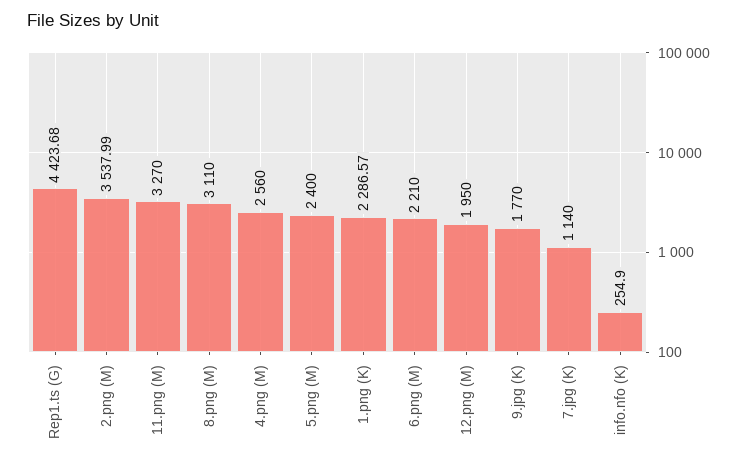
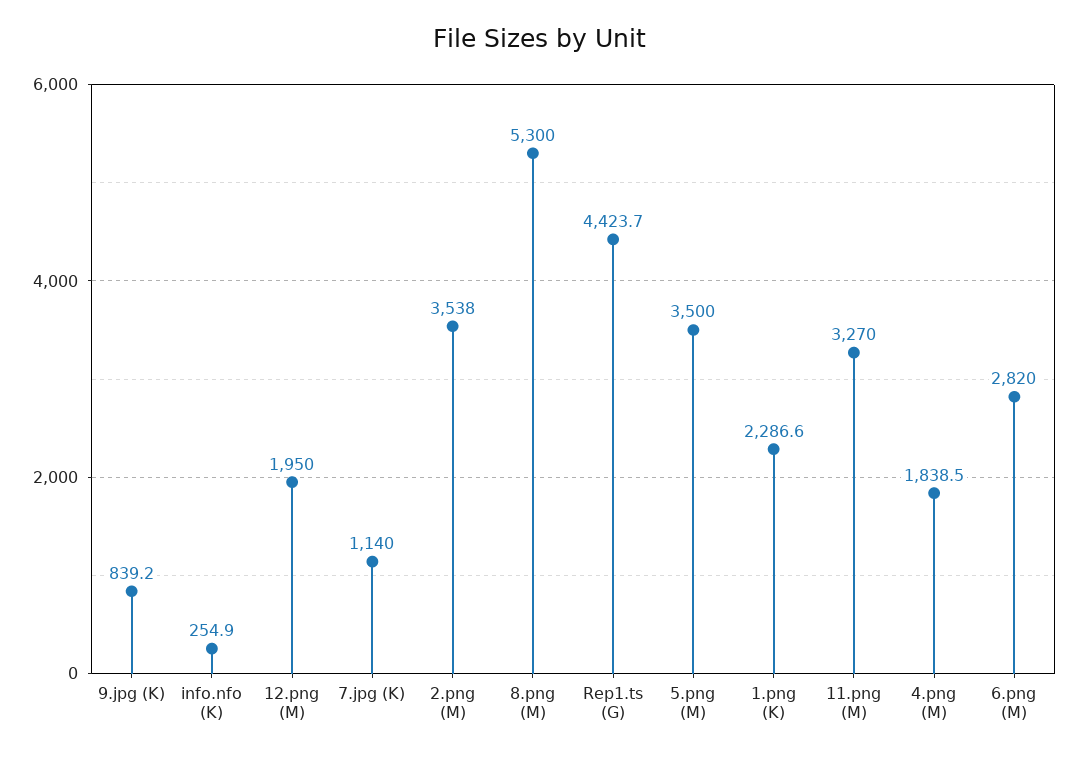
  {
    "Rep1.ts (G)": 4423.68,
    "2.png (M)": 3537.99,
    "11.png (M)": 3270,
-   "8.png (M)": 3110,
+   "8.png (M)": 5300,
-   "4.png (M)": 2560,
+   "4.png (M)": 1838.5,
-   "5.png (M)": 2400,
+   "5.png (M)": 3500,
    "1.png (K)": 2286.57,
-   "6.png (M)": 2210,
+   "6.png (M)": 2820,
    "12.png (M)": 1950,
-   "9.jpg (K)": 1770,
+   "9.jpg (K)": 839.2,
    "7.jpg (K)": 1140,
    "info.nfo (K)": 254.9
  }

